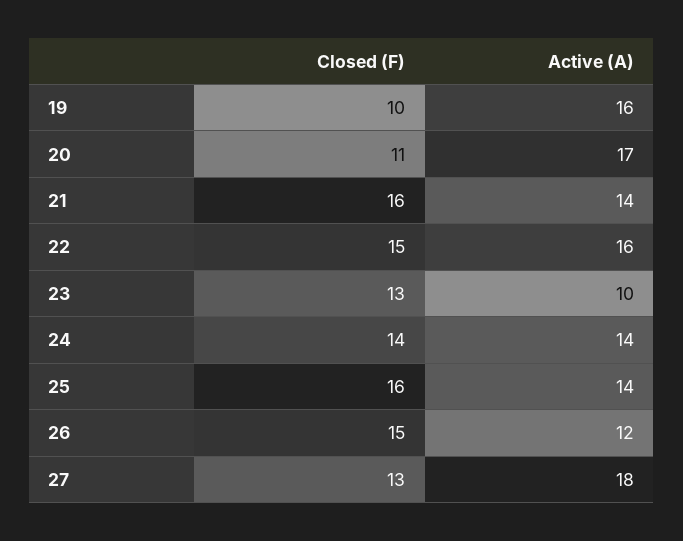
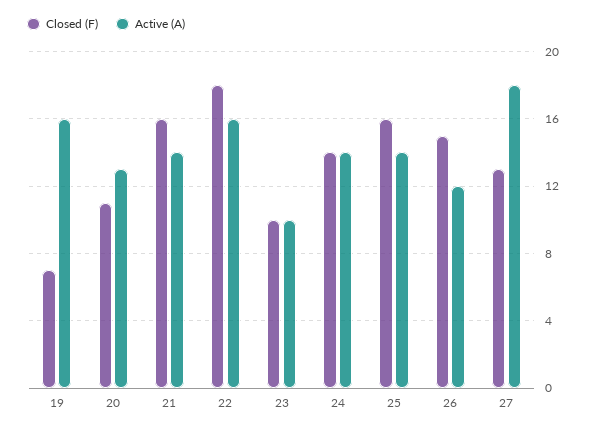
  {
    "Closed (F)": {
-     "19": 10,
+     "19": 7,
      "20": 11,
      "21": 16,
-     "22": 15,
+     "22": 18,
-     "23": 13,
+     "23": 10,
      "24": 14,
      "25": 16,
      "26": 15,
      "27": 13
    },
    "Active (A)": {
      "19": 16,
-     "20": 17,
+     "20": 13,
      "21": 14,
      "22": 16,
      "23": 10,
      "24": 14,
      "25": 14,
      "26": 12,
      "27": 18
    }
  }

